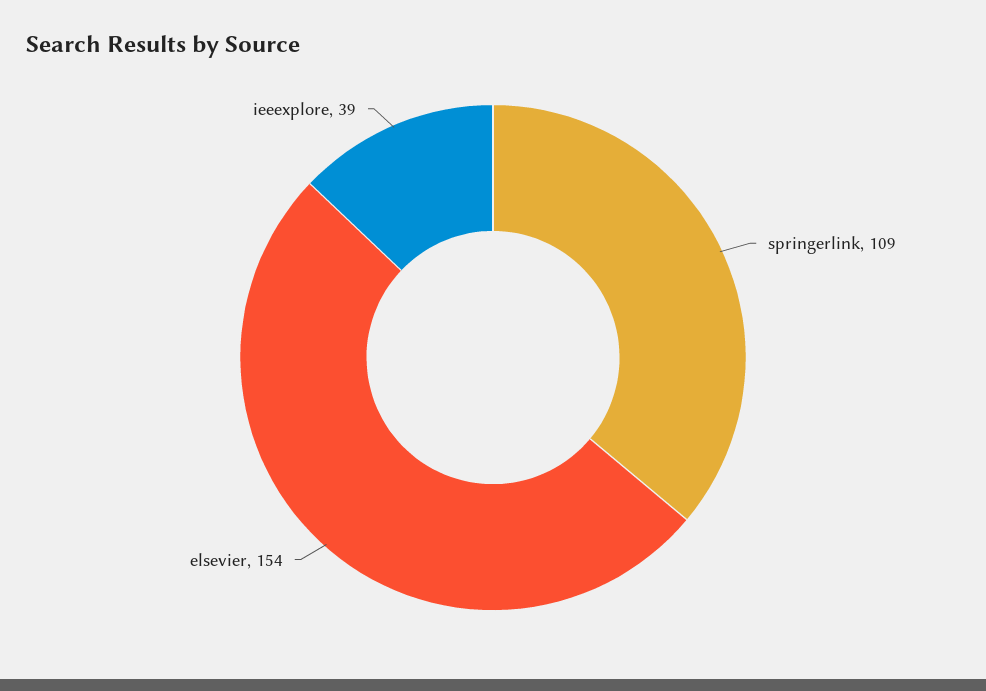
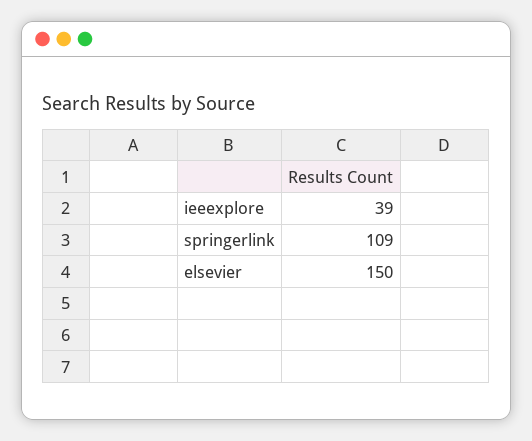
  {
    "springerlink": 109,
-   "elsevier": 154,
+   "elsevier": 150,
    "ieeexplore": 39
  }

